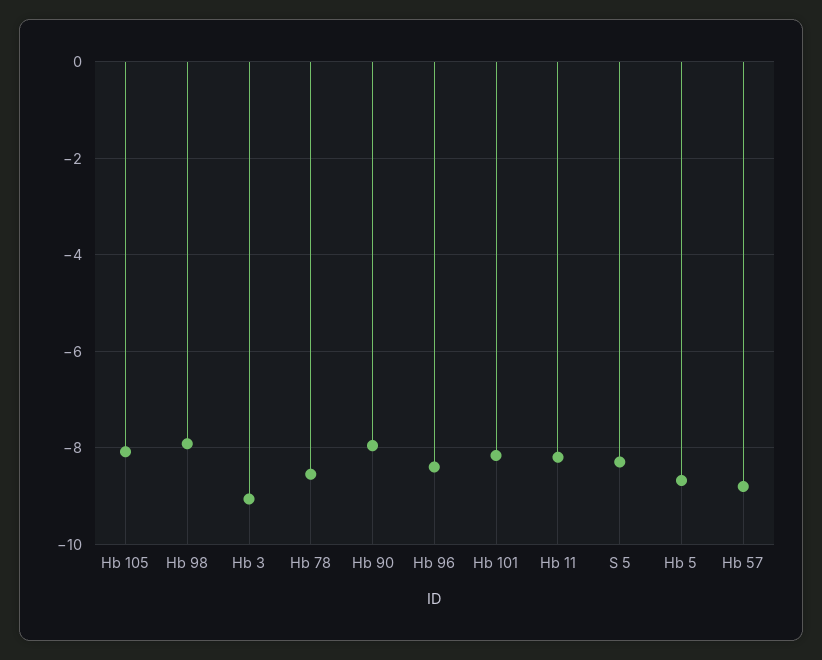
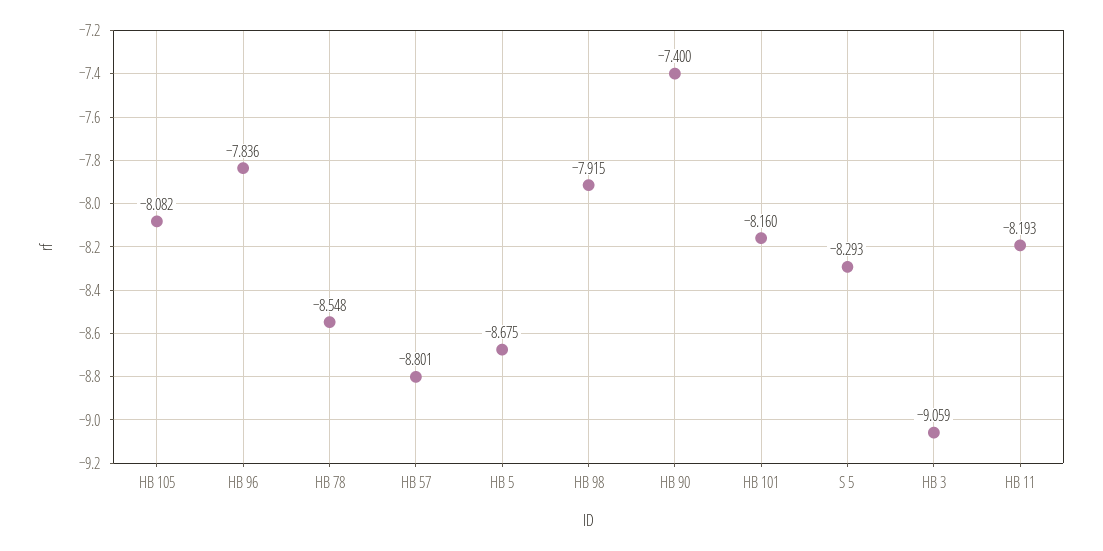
  {
    "Hb 105": -8.082,
    "Hb 98": -7.915,
    "Hb 3": -9.059,
    "Hb 78": -8.548,
-   "Hb 90": -8,
+   "Hb 90": -7.4,
-   "Hb 96": -8.4,
+   "Hb 96": -7.836,
    "Hb 101": -8.16,
    "Hb 11": -8.193,
    "S 5": -8.293,
    "Hb 5": -8.675,
    "Hb 57": -8.801
  }

